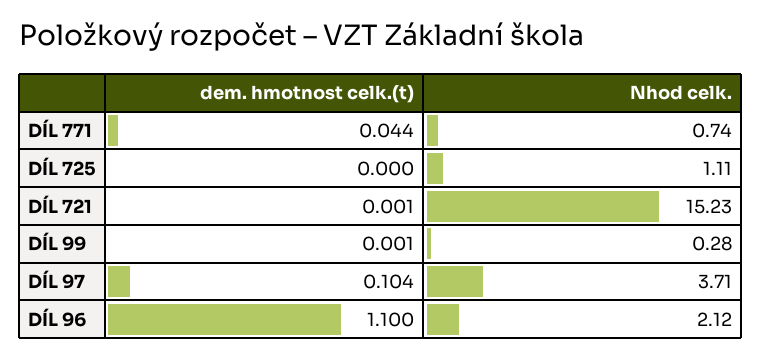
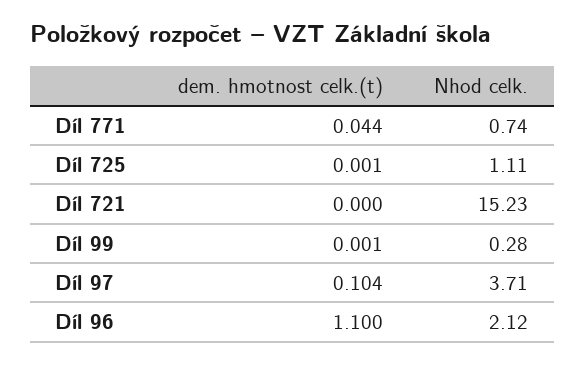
  {
    "dem. hmotnost celk.(t)": {
      "DÍL 771": 0.044,
-     "DÍL 725": 0,
+     "DÍL 725": 0.001,
-     "DÍL 721": 0.001,
+     "DÍL 721": 0,
      "DÍL 99": 0.001,
      "DÍL 97": 0.104,
      "DÍL 96": 1.1
    },
    "Nhod celk.": {
      "DÍL 771": 0.74,
      "DÍL 725": 1.11,
      "DÍL 721": 15.23,
      "DÍL 99": 0.28,
      "DÍL 97": 3.71,
      "DÍL 96": 2.12
    }
  }

